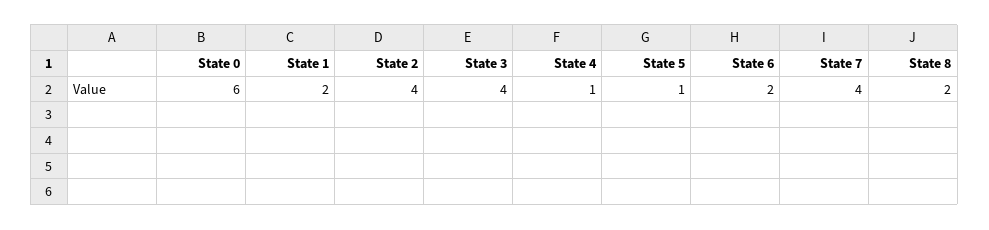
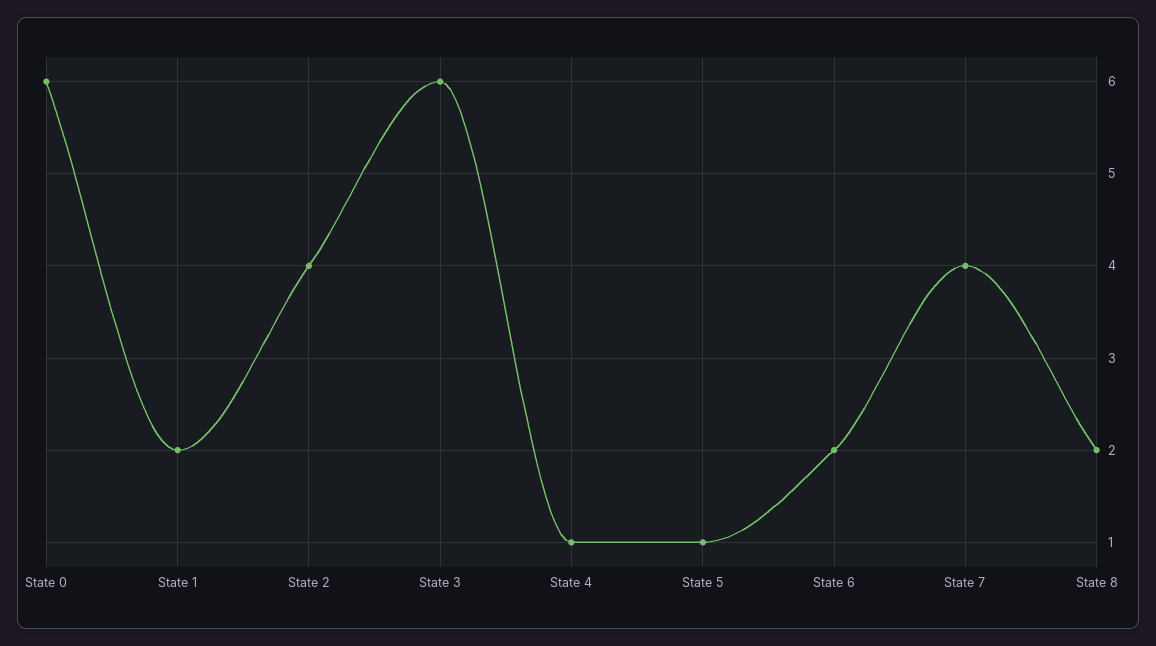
  {
    "State 0": 6,
    "State 1": 2,
    "State 2": 4,
-   "State 3": 4,
+   "State 3": 6,
    "State 4": 1,
    "State 5": 1,
    "State 6": 2,
    "State 7": 4,
    "State 8": 2
  }

